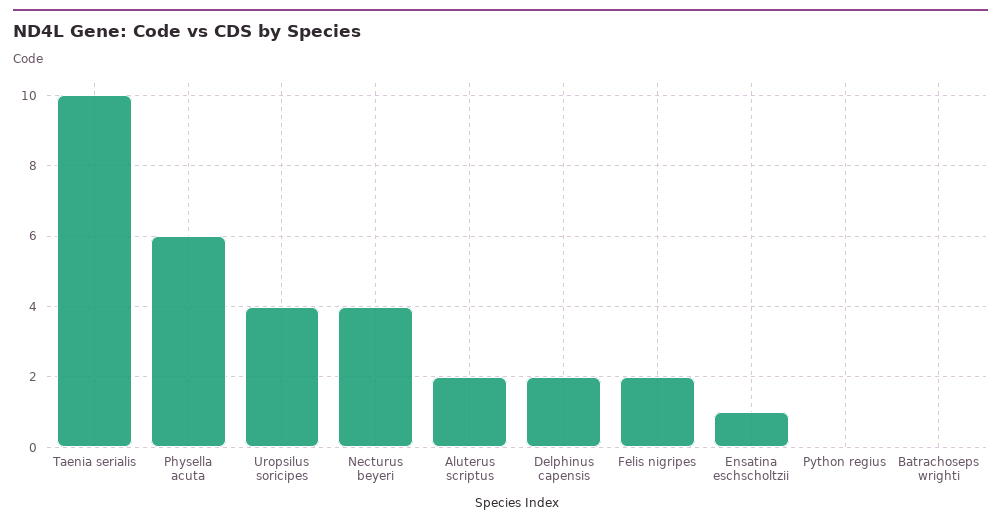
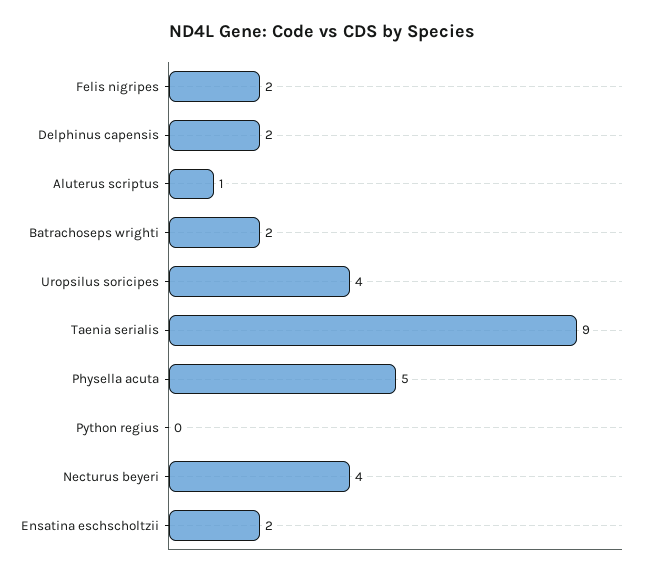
  {
-   "Taenia serialis": 10,
+   "Taenia serialis": 9,
-   "Physella acuta": 6,
+   "Physella acuta": 5,
    "Uropsilus soricipes": 4,
    "Necturus beyeri": 4,
-   "Aluterus scriptus": 2,
+   "Aluterus scriptus": 1,
    "Delphinus capensis": 2,
    "Felis nigripes": 2,
-   "Ensatina eschscholtzii": 1,
+   "Ensatina eschscholtzii": 2,
    "Python regius": 0,
-   "Batrachoseps wrighti": 0
+   "Batrachoseps wrighti": 2
  }

